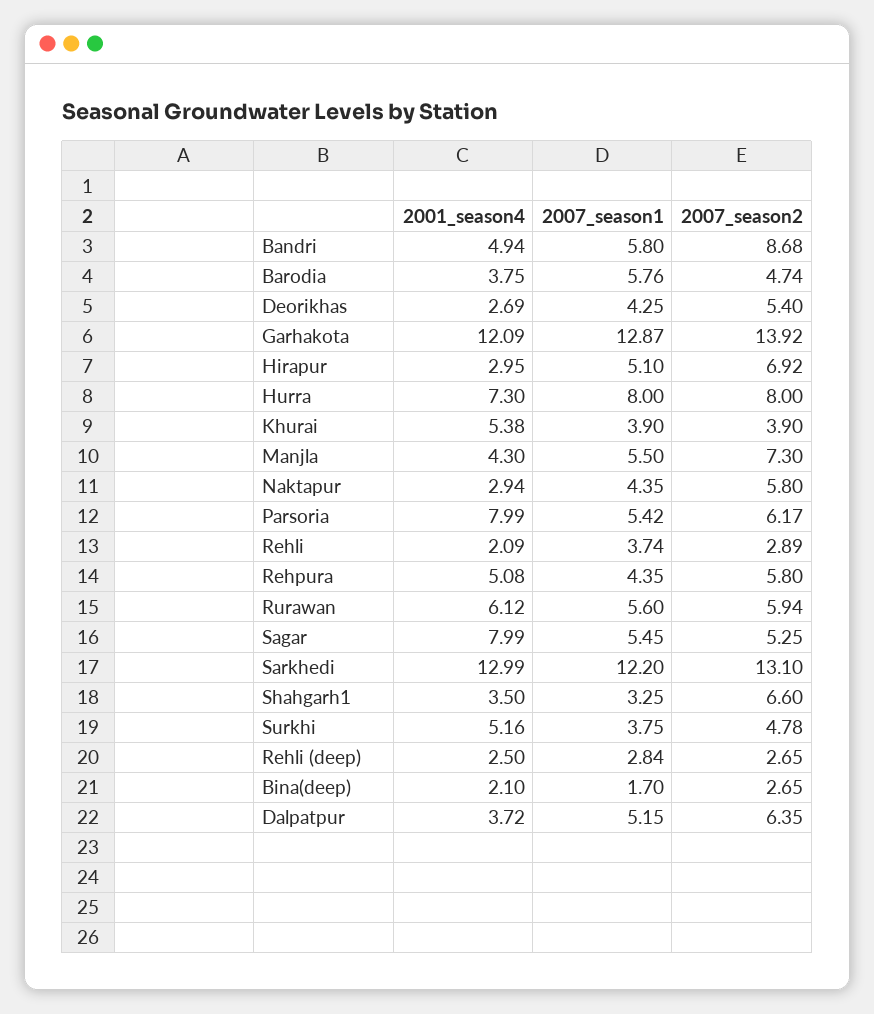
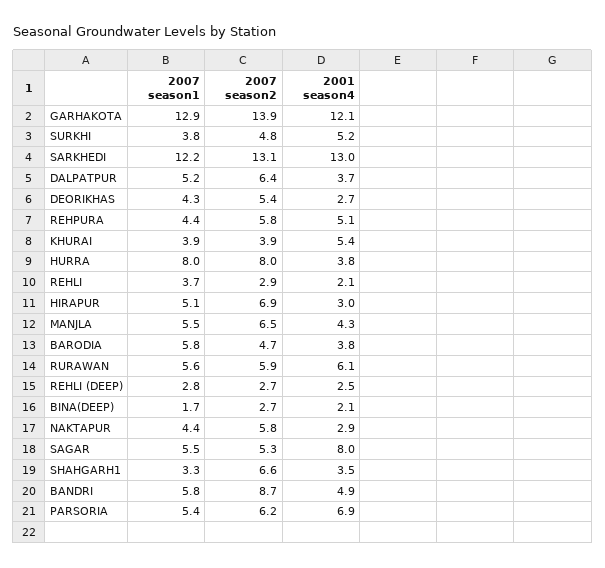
  {
    "2001_season4": {
      "Bandri": 4.94,
      "Barodia": 3.75,
      "Deorikhas": 2.69,
      "Garhakota": 12.09,
      "Hirapur": 2.95,
-     "Hurra": 7.3,
+     "Hurra": 3.8,
      "Khurai": 5.38,
      "Manjla": 4.3,
      "Naktapur": 2.94,
-     "Parsoria": 7.99,
+     "Parsoria": 6.9,
      "Rehli": 2.09,
      "Rehpura": 5.08,
      "Rurawan": 6.12,
      "Sagar": 7.99,
      "Sarkhedi": 12.99,
      "Shahgarh1": 3.5,
      "Surkhi": 5.16,
      "Rehli (deep)": 2.5,
      "Bina(deep)": 2.1,
      "Dalpatpur": 3.72
    },
    "2007_season1": {
      "Bandri": 5.8,
      "Barodia": 5.76,
      "Deorikhas": 4.25,
      "Garhakota": 12.87,
      "Hirapur": 5.1,
      "Hurra": 8,
      "Khurai": 3.9,
      "Manjla": 5.5,
      "Naktapur": 4.35,
      "Parsoria": 5.42,
      "Rehli": 3.74,
      "Rehpura": 4.35,
      "Rurawan": 5.6,
      "Sagar": 5.45,
      "Sarkhedi": 12.2,
      "Shahgarh1": 3.25,
      "Surkhi": 3.75,
      "Rehli (deep)": 2.84,
      "Bina(deep)": 1.7,
      "Dalpatpur": 5.15
    },
    "2007_season2": {
      "Bandri": 8.68,
      "Barodia": 4.74,
      "Deorikhas": 5.4,
      "Garhakota": 13.92,
      "Hirapur": 6.92,
      "Hurra": 8,
      "Khurai": 3.9,
-     "Manjla": 7.3,
+     "Manjla": 6.5,
      "Naktapur": 5.8,
      "Parsoria": 6.17,
      "Rehli": 2.89,
      "Rehpura": 5.8,
      "Rurawan": 5.94,
      "Sagar": 5.25,
      "Sarkhedi": 13.1,
      "Shahgarh1": 6.6,
      "Surkhi": 4.78,
      "Rehli (deep)": 2.65,
      "Bina(deep)": 2.65,
      "Dalpatpur": 6.35
    }
  }

